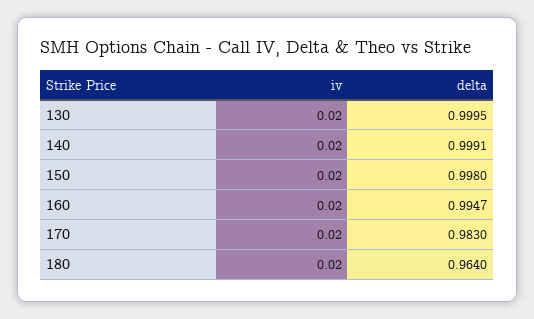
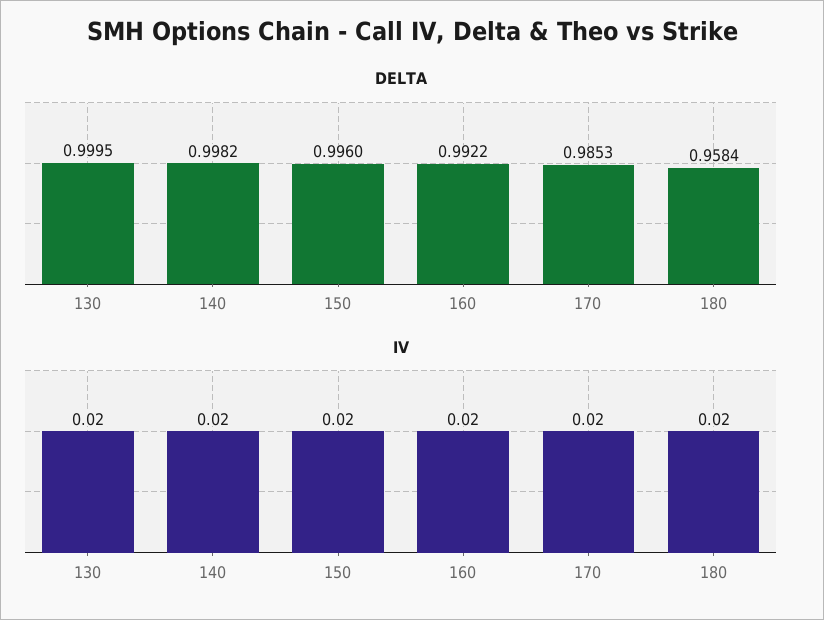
  {
    "iv": {
      "130": 0.02,
      "140": 0.02,
      "150": 0.02,
      "160": 0.02,
      "170": 0.02,
      "180": 0.02
    },
    "delta": {
      "130": 0.9995,
-     "140": 0.9991,
+     "140": 0.9982,
-     "150": 0.998,
+     "150": 0.996,
-     "160": 0.9947,
+     "160": 0.9922,
-     "170": 0.983,
+     "170": 0.9853,
-     "180": 0.964
+     "180": 0.9584
    }
  }

